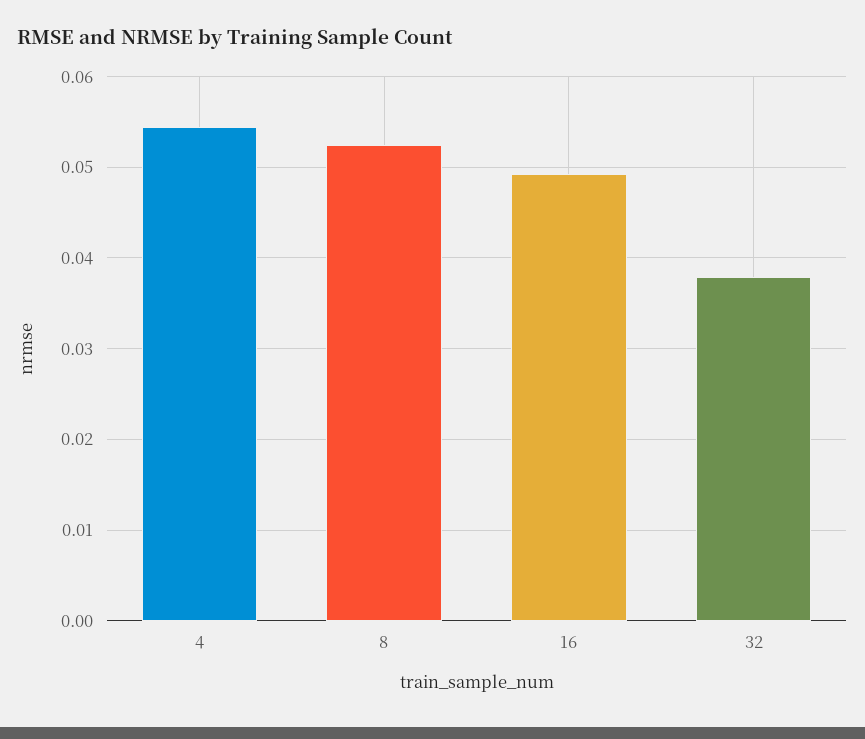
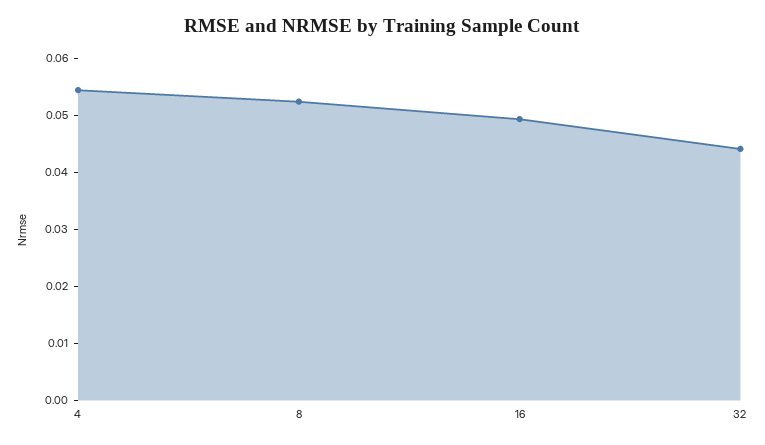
  {
    "4": 0.054,
    "8": 0.052,
    "16": 0.049,
-   "32": 0.038
+   "32": 0.044
  }

